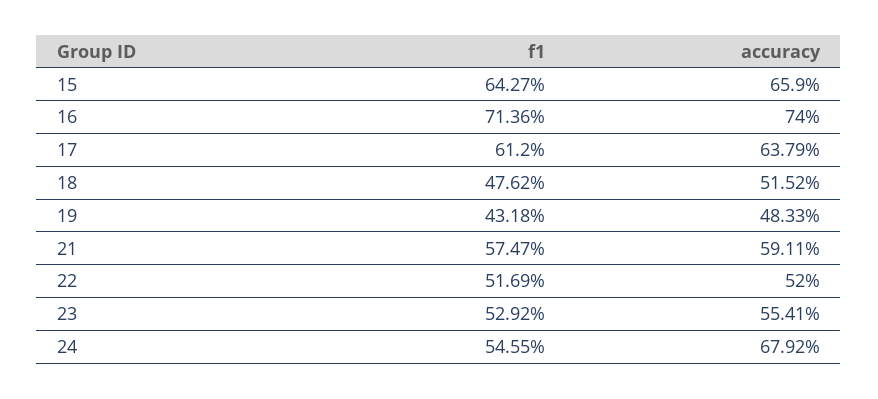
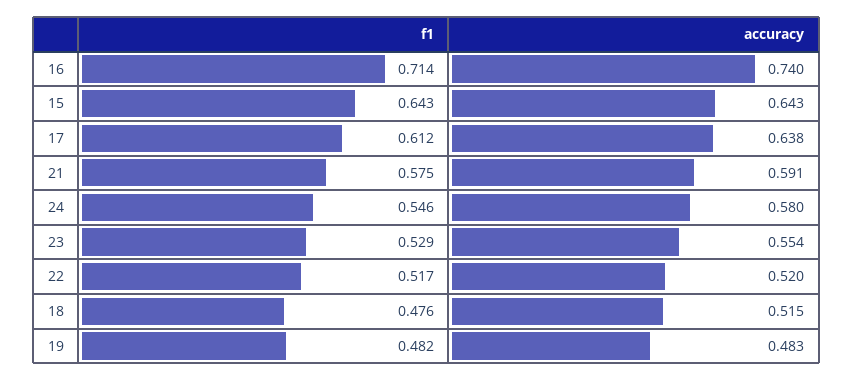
  {
    "f1": {
      "15": 0.6427,
      "16": 0.7136,
      "17": 0.612,
      "18": 0.4762,
-     "19": 0.4318,
+     "19": 0.482,
      "21": 0.5747,
      "22": 0.5169,
      "23": 0.5292,
      "24": 0.5455
    },
    "accuracy": {
-     "15": 0.659,
+     "15": 0.643,
      "16": 0.74,
      "17": 0.6379,
      "18": 0.5152,
      "19": 0.4833,
      "21": 0.5911,
      "22": 0.52,
      "23": 0.5541,
-     "24": 0.6792
+     "24": 0.58
    }
  }

